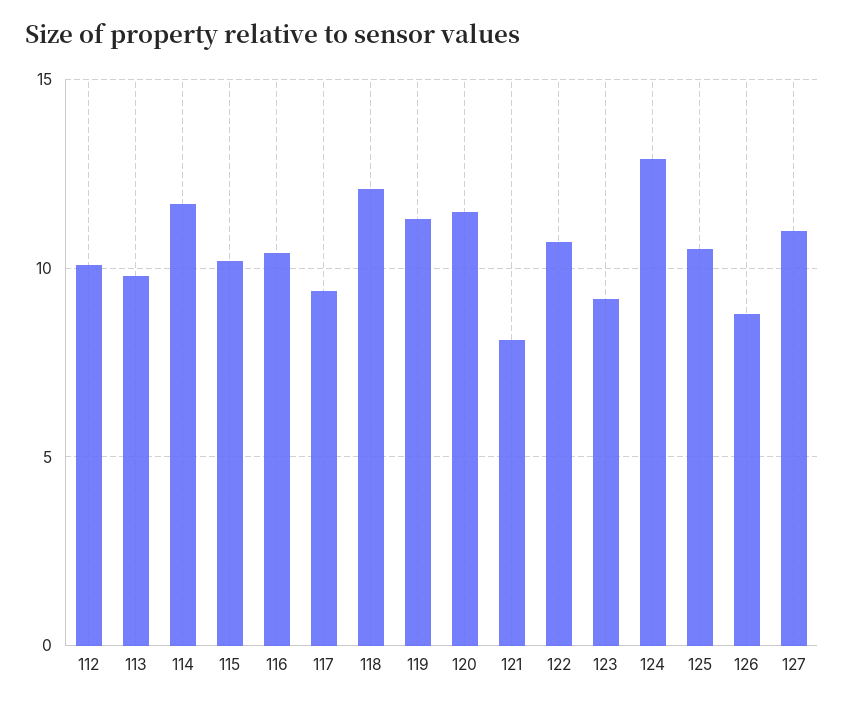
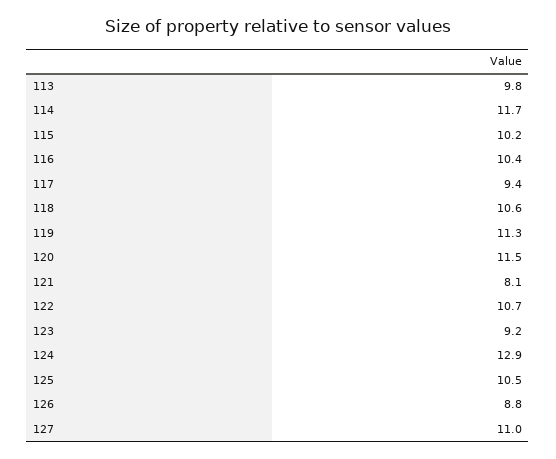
  {
-   "112": 10,
    "113": 9.8,
    "114": 11.7,
    "115": 10.2,
    "116": 10.4,
    "117": 9.4,
-   "118": 12,
+   "118": 10.6,
    "119": 11.3,
    "120": 11.5,
    "121": 8.1,
    "122": 10.7,
    "123": 9.2,
    "124": 12.9,
    "125": 10.5,
    "126": 8.8,
    "127": 11
  }

